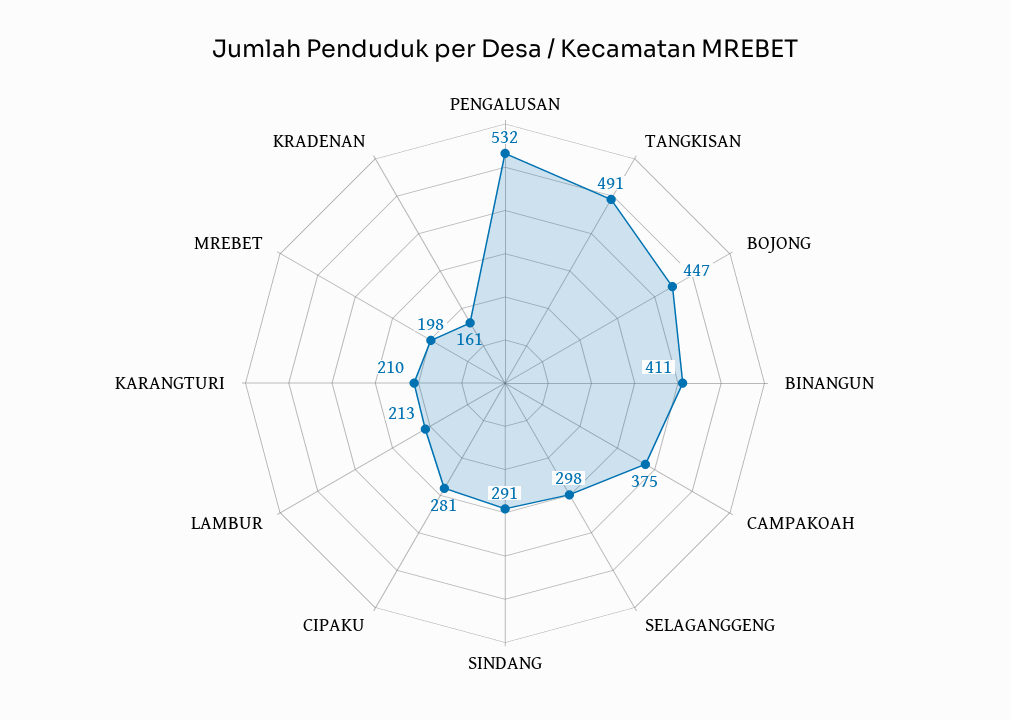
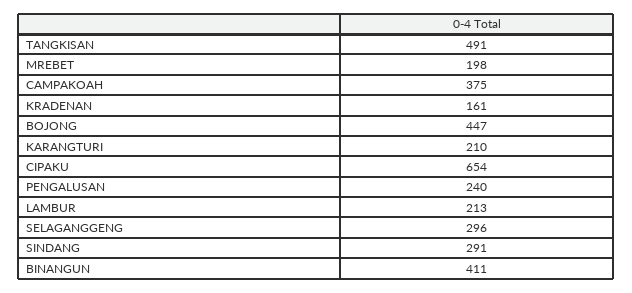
  {
-   "PENGALUSAN": 532,
+   "PENGALUSAN": 240,
    "TANGKISAN": 491,
    "BOJONG": 447,
    "BINANGUN": 411,
    "CAMPAKOAH": 375,
-   "SELAGANGGENG": 298,
+   "SELAGANGGENG": 296,
    "SINDANG": 291,
-   "CIPAKU": 281,
+   "CIPAKU": 654,
    "LAMBUR": 213,
    "KARANGTURI": 210,
    "MREBET": 198,
    "KRADENAN": 161
  }

